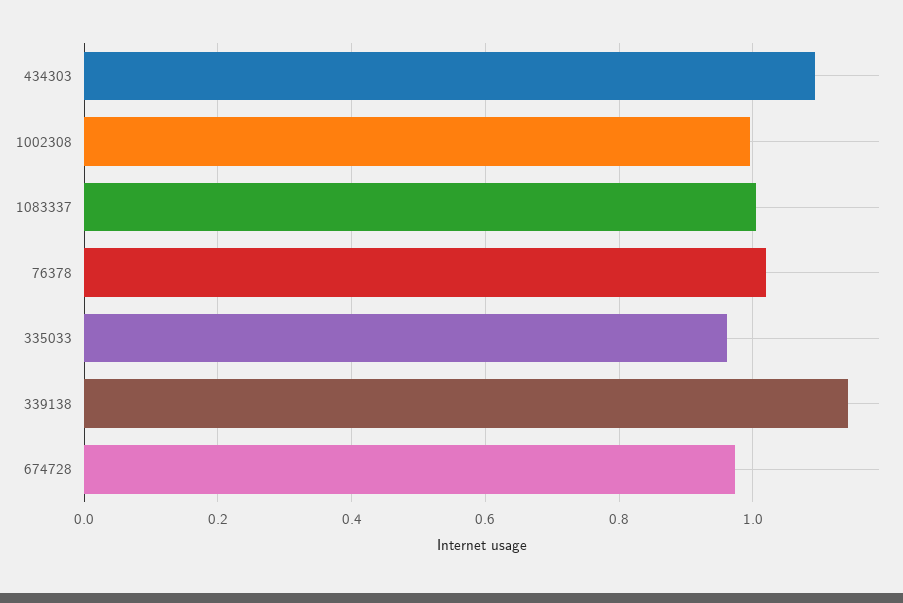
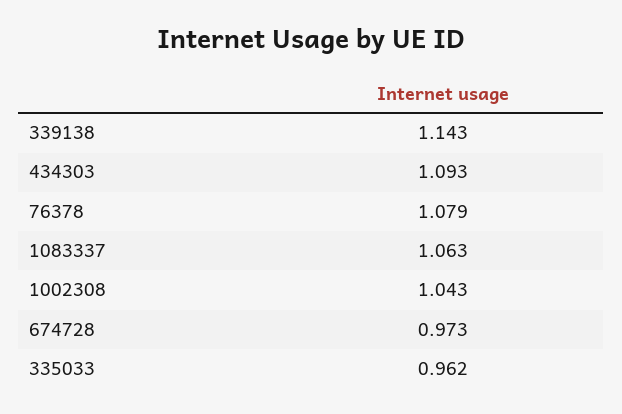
  {
    "434303": 1.093,
-   "1002308": 1,
+   "1002308": 1.043,
-   "1083337": 1,
+   "1083337": 1.063,
-   "76378": 1.02,
+   "76378": 1.079,
    "335033": 0.962,
    "339138": 1.143,
    "674728": 0.973
  }

